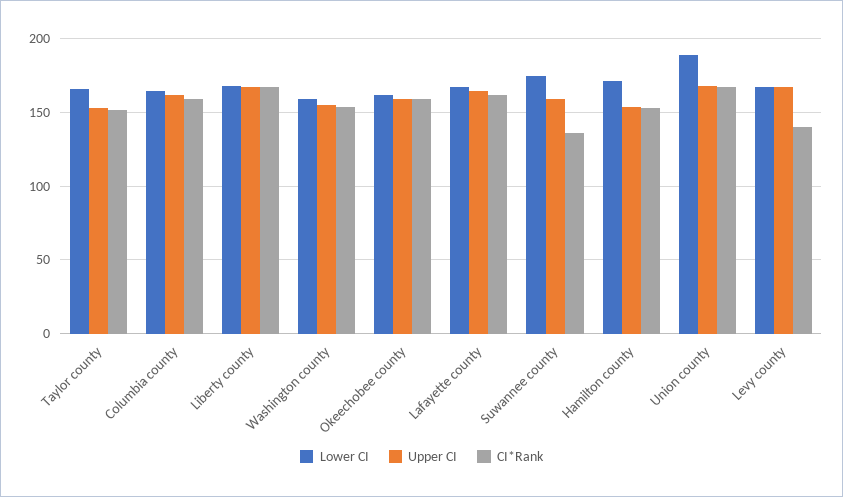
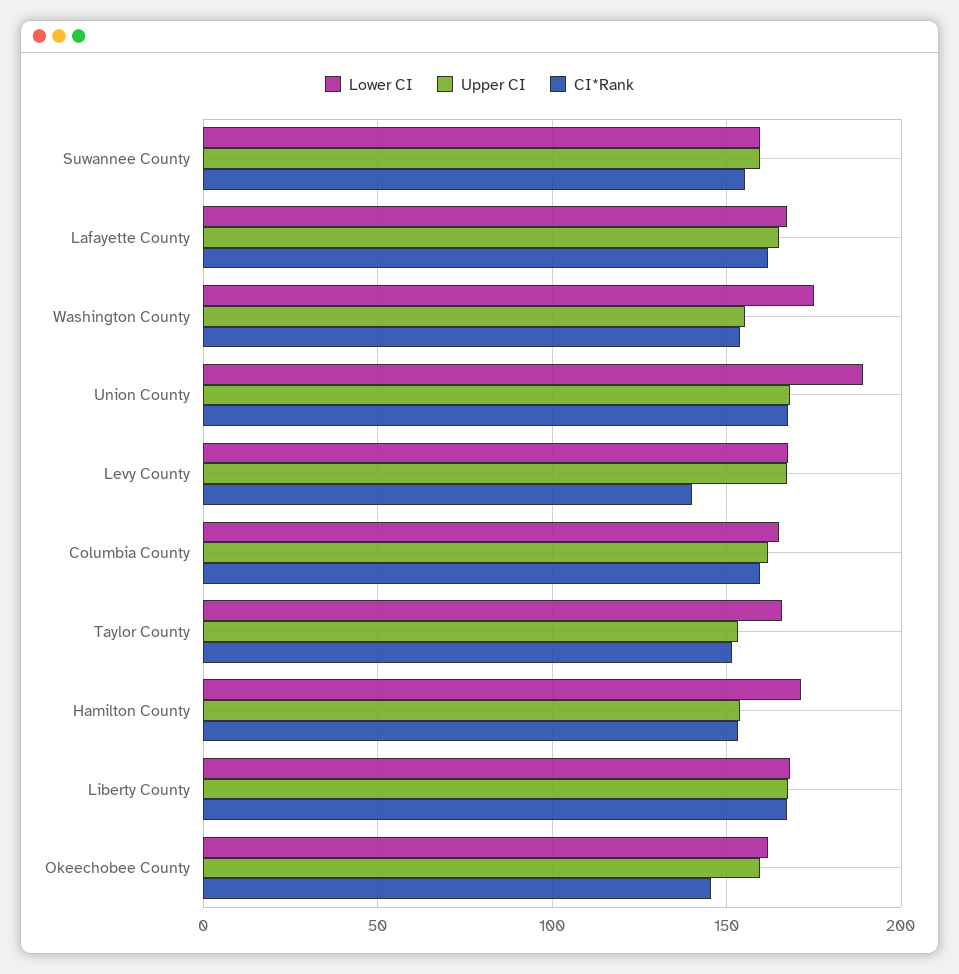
  {
    "Lower CI": {
      "Taylor county": 165,
      "Columbia county": 165,
      "Liberty county": 170,
-     "Washington county": 160,
+     "Washington county": 175,
      "Okeechobee county": 160,
      "Lafayette county": 165,
-     "Suwannee county": 175,
+     "Suwannee county": 160,
      "Hamilton county": 170,
      "Union county": 190,
      "Levy county": 170
    },
    "Upper CI": {
      "Taylor county": 155,
      "Columbia county": 160,
      "Liberty county": 170,
      "Washington county": 155,
      "Okeechobee county": 160,
      "Lafayette county": 165,
      "Suwannee county": 160,
      "Hamilton county": 155,
      "Union county": 170,
      "Levy county": 165
    },
    "CI*Rank": {
      "Taylor county": 150,
      "Columbia county": 160,
      "Liberty county": 165,
      "Washington county": 155,
-     "Okeechobee county": 160,
+     "Okeechobee county": 145,
      "Lafayette county": 160,
-     "Suwannee county": 135,
+     "Suwannee county": 155,
      "Hamilton county": 155,
      "Union county": 170,
      "Levy county": 140
    }
  }

